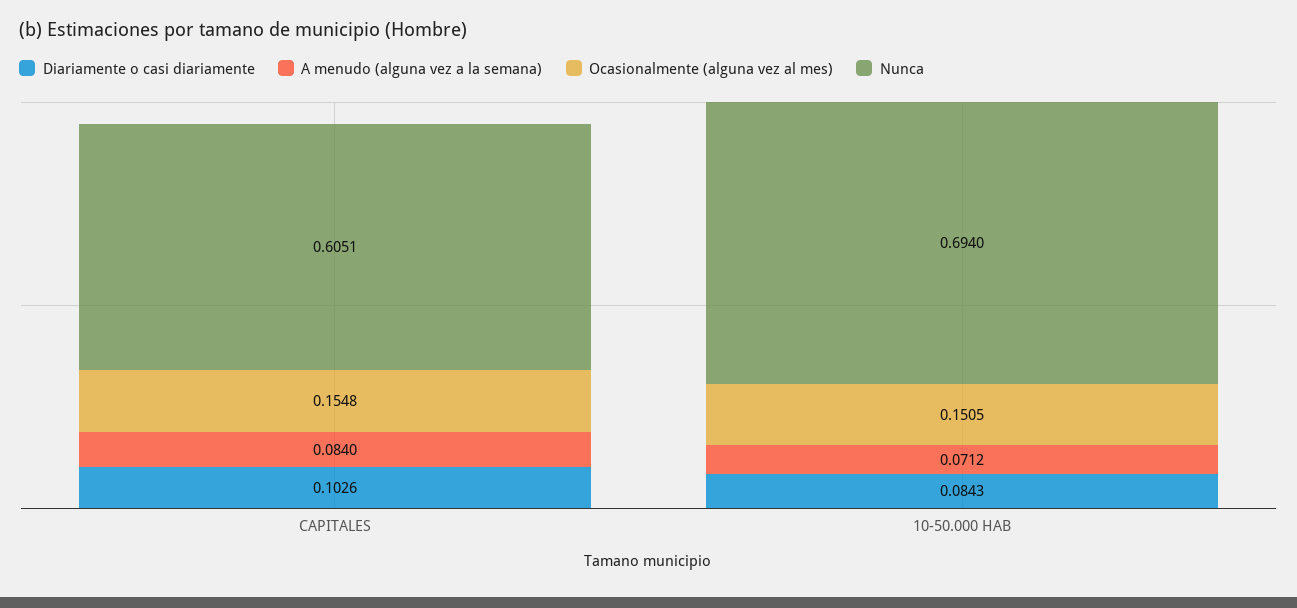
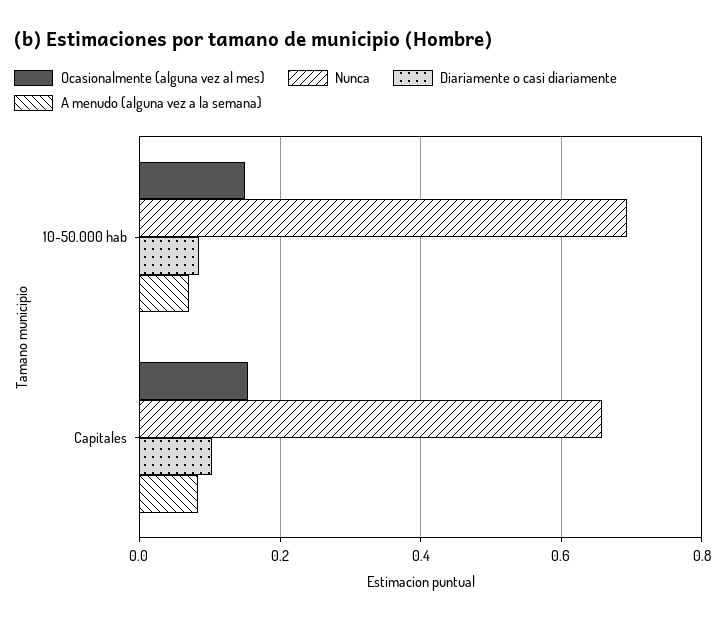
  {
    "Diariamente o casi diariamente": {
      "CAPITALES": 0.1026,
      "10-50.000 HAB": 0.0843
    },
    "A menudo (alguna vez a la semana)": {
      "CAPITALES": 0.084,
      "10-50.000 HAB": 0.0712
    },
    "Ocasionalmente (alguna vez al mes)": {
      "CAPITALES": 0.1548,
      "10-50.000 HAB": 0.1505
    },
    "Nunca": {
-     "CAPITALES": 0.6051,
+     "CAPITALES": 0.66,
      "10-50.000 HAB": 0.694
    }
  }

